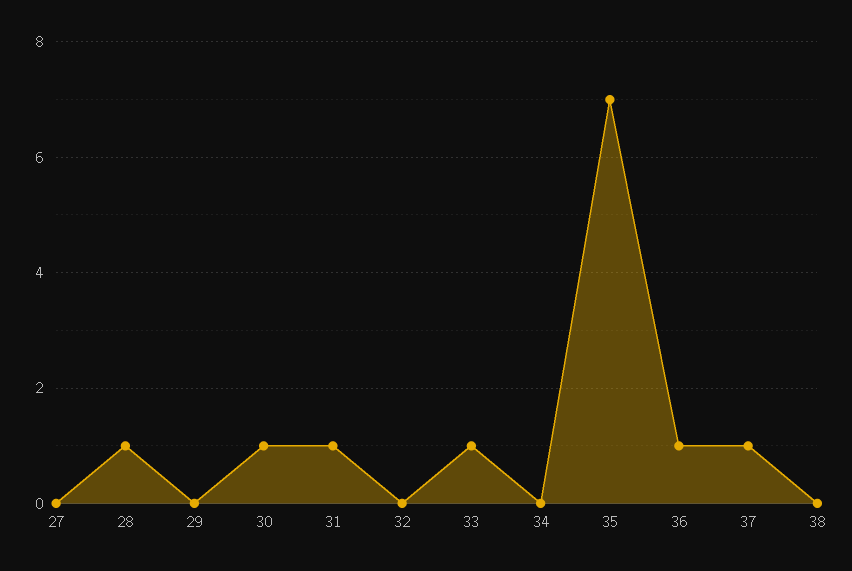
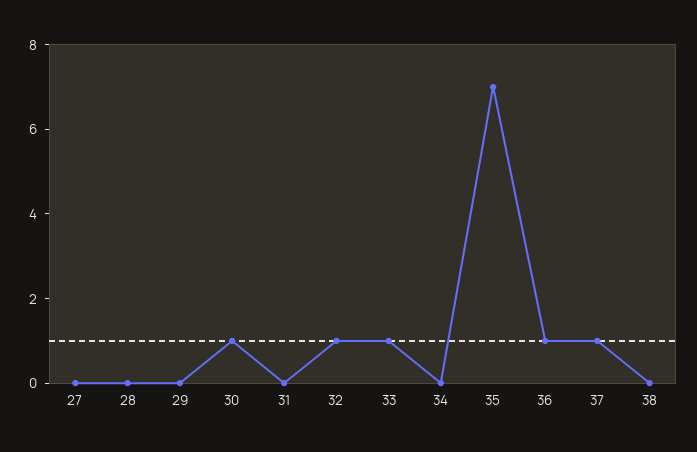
  {
    "27": 0,
-   "28": 1,
+   "28": 0,
    "29": 0,
    "30": 1,
-   "31": 1,
+   "31": 0,
-   "32": 0,
+   "32": 1,
    "33": 1,
    "34": 0,
    "35": 7,
    "36": 1,
    "37": 1,
    "38": 0
  }

